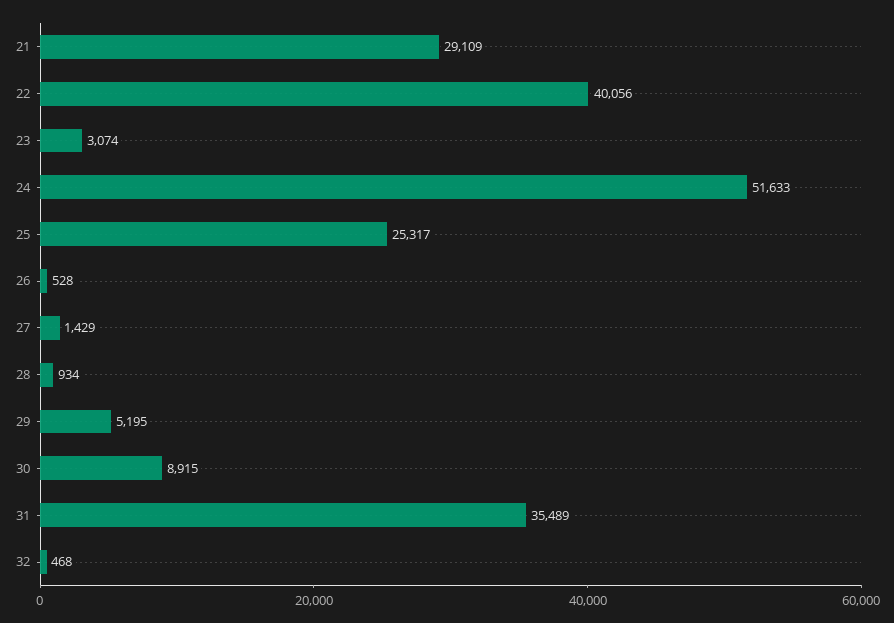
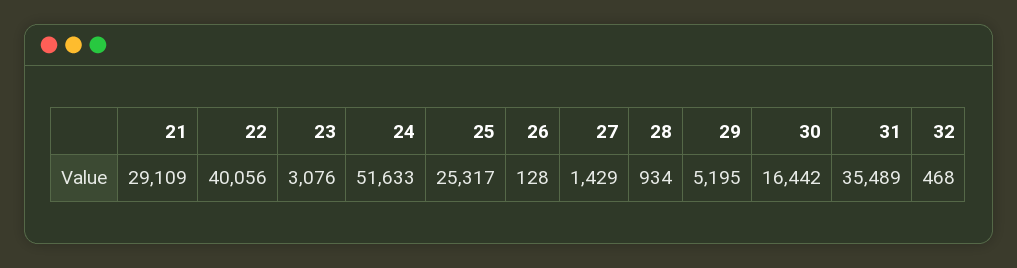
  {
    "21": 29109,
    "22": 40056,
-   "23": 3074,
+   "23": 3076,
    "24": 51633,
    "25": 25317,
-   "26": 528,
+   "26": 128,
    "27": 1429,
    "28": 934,
    "29": 5195,
-   "30": 8915,
+   "30": 16442,
    "31": 35489,
    "32": 468
  }

